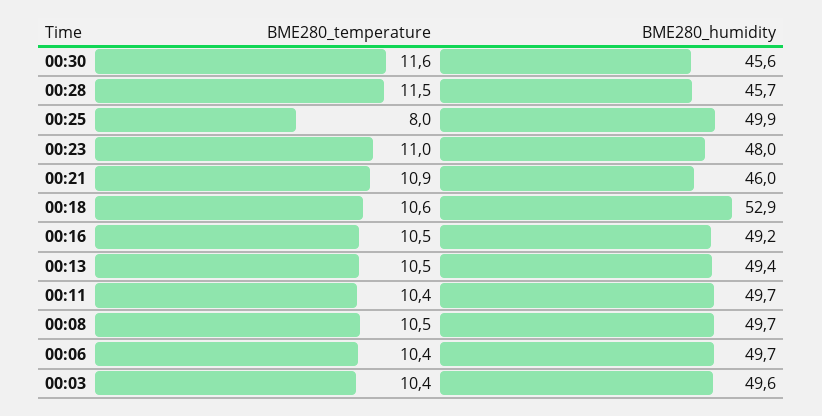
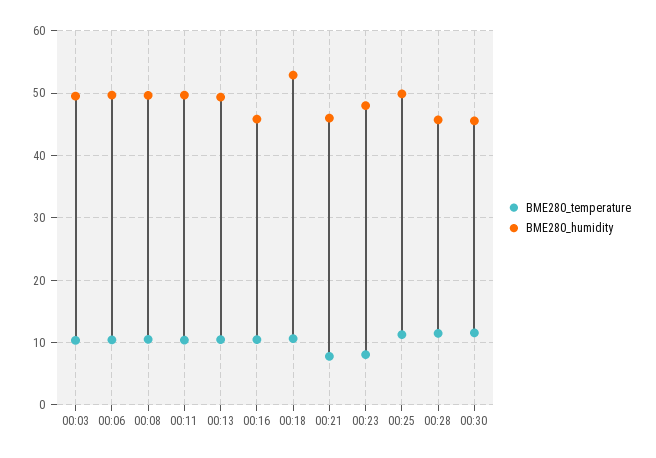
  {
    "BME280_temperature": {
      "00:30": 11.6,
      "00:28": 11.5,
-     "00:25": 8,
+     "00:25": 11,
-     "00:23": 11,
+     "00:23": 8,
-     "00:21": 10.9,
+     "00:21": 8,
      "00:18": 10.6,
      "00:16": 10.5,
      "00:13": 10.5,
      "00:11": 10.4,
      "00:08": 10.5,
      "00:06": 10.4,
      "00:03": 10.4
    },
    "BME280_humidity": {
      "00:30": 45.6,
      "00:28": 45.7,
      "00:25": 49.9,
      "00:23": 48,
      "00:21": 46,
      "00:18": 52.9,
-     "00:16": 49.2,
+     "00:16": 46,
      "00:13": 49.4,
      "00:11": 49.7,
      "00:08": 49.7,
      "00:06": 49.7,
      "00:03": 49.6
    }
  }

